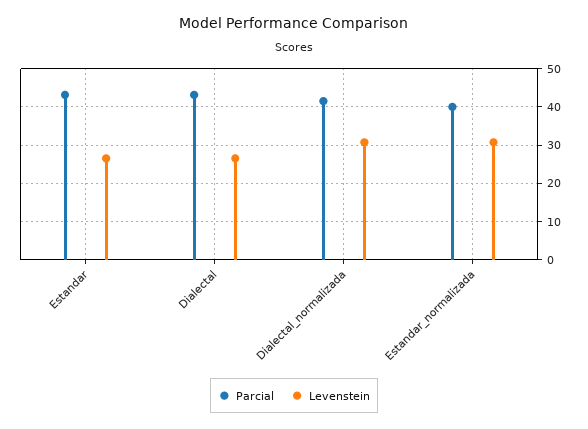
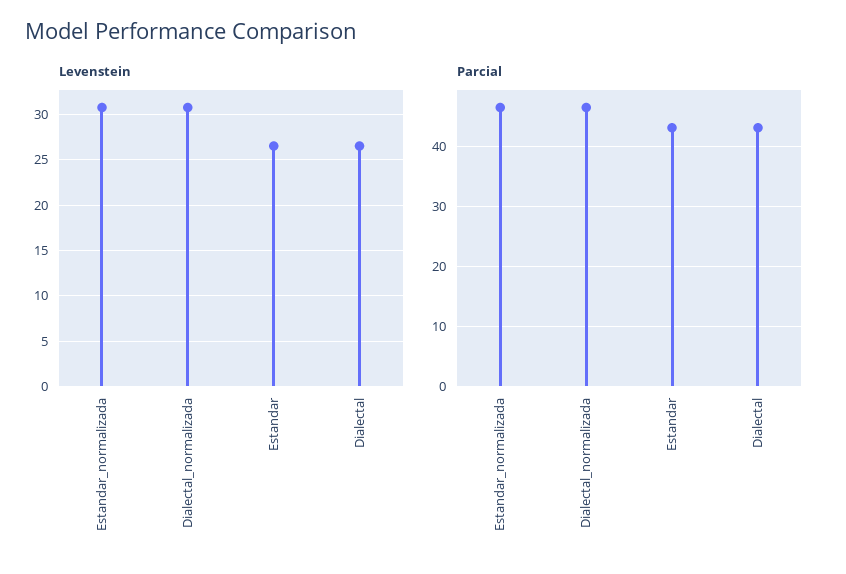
  {
    "Parcial": {
      "Estandar": 44,
      "Dialectal": 44,
-     "Dialectal_normalizada": 42,
+     "Dialectal_normalizada": 46,
-     "Estandar_normalizada": 40
+     "Estandar_normalizada": 46
    },
    "Levenstein": {
      "Estandar": 27,
      "Dialectal": 27,
      "Dialectal_normalizada": 31,
      "Estandar_normalizada": 31
    }
  }

